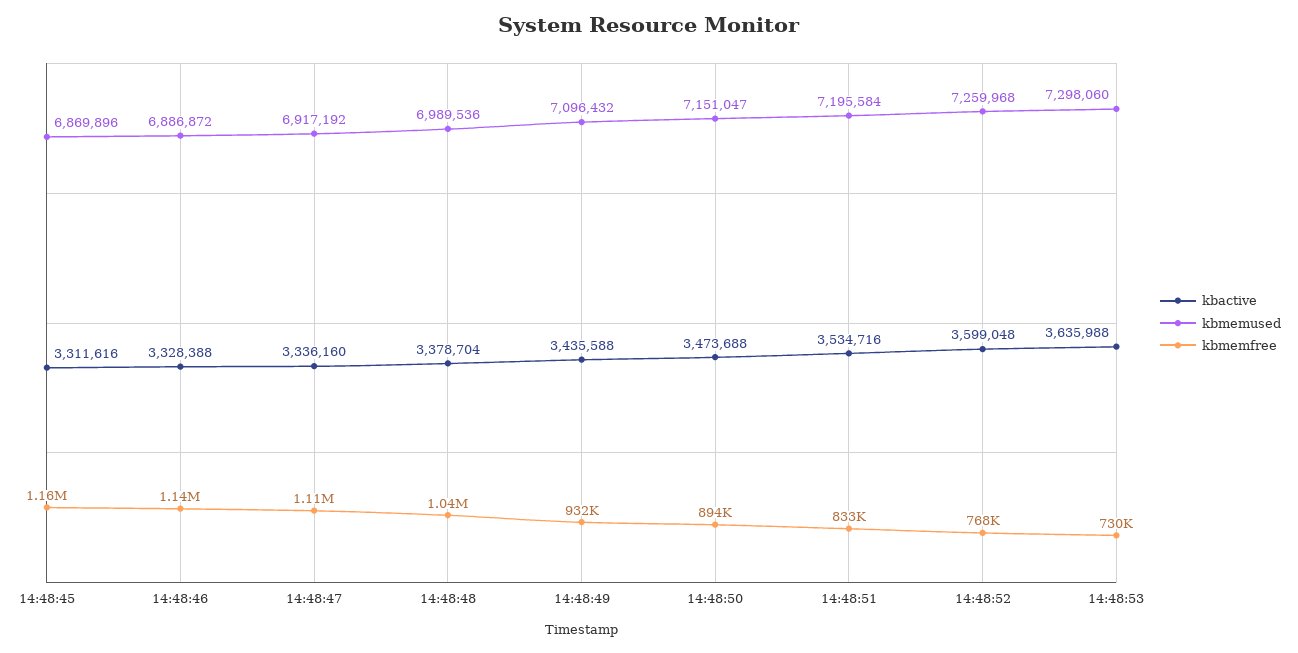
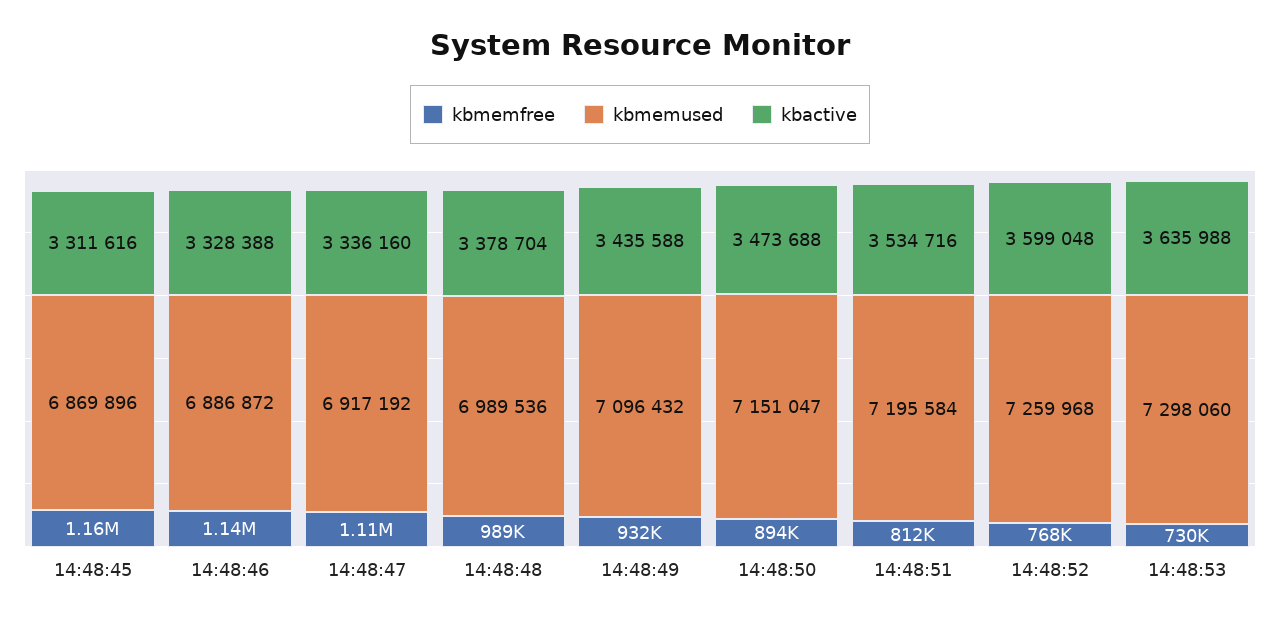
  {
    "kbactive": {
      "14:48:45": 3311616,
      "14:48:46": 3328388,
      "14:48:47": 3336160,
      "14:48:48": 3378704,
      "14:48:49": 3435588,
      "14:48:50": 3473688,
      "14:48:51": 3534716,
      "14:48:52": 3599048,
      "14:48:53": 3635988
    },
    "kbmemused": {
      "14:48:45": 6869896,
      "14:48:46": 6886872,
      "14:48:47": 6917192,
      "14:48:48": 6989536,
      "14:48:49": 7096432,
      "14:48:50": 7151047,
      "14:48:51": 7195584,
      "14:48:52": 7259968,
      "14:48:53": 7298060
    },
    "kbmemfree": {
      "14:48:45": 1160000,
      "14:48:46": 1140000,
      "14:48:47": 1110000,
-     "14:48:48": 1040000,
+     "14:48:48": 989000,
      "14:48:49": 932000,
      "14:48:50": 894000,
-     "14:48:51": 833000,
+     "14:48:51": 812000,
      "14:48:52": 768000,
      "14:48:53": 730000
    }
  }

